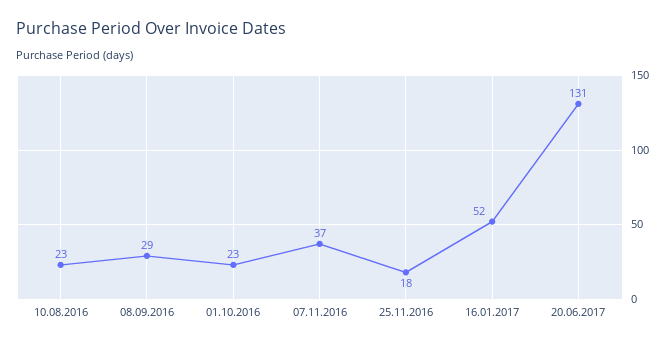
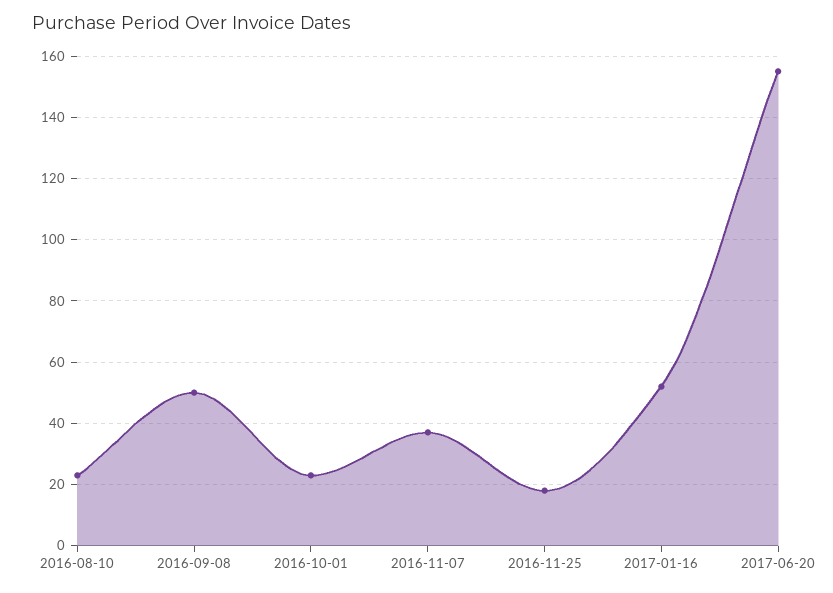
  {
    "10.08.2016": 23,
-   "08.09.2016": 29,
+   "08.09.2016": 50,
    "01.10.2016": 23,
    "07.11.2016": 37,
    "25.11.2016": 18,
    "16.01.2017": 52,
-   "20.06.2017": 131
+   "20.06.2017": 155
  }

